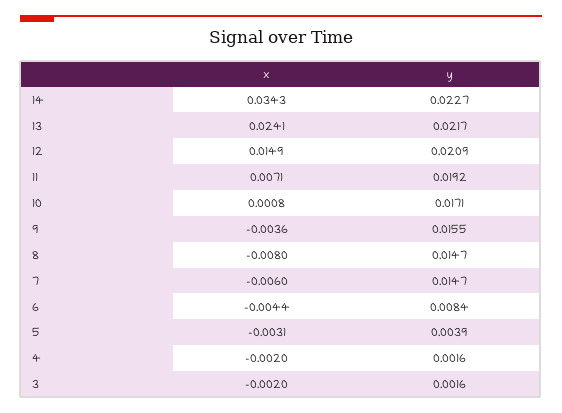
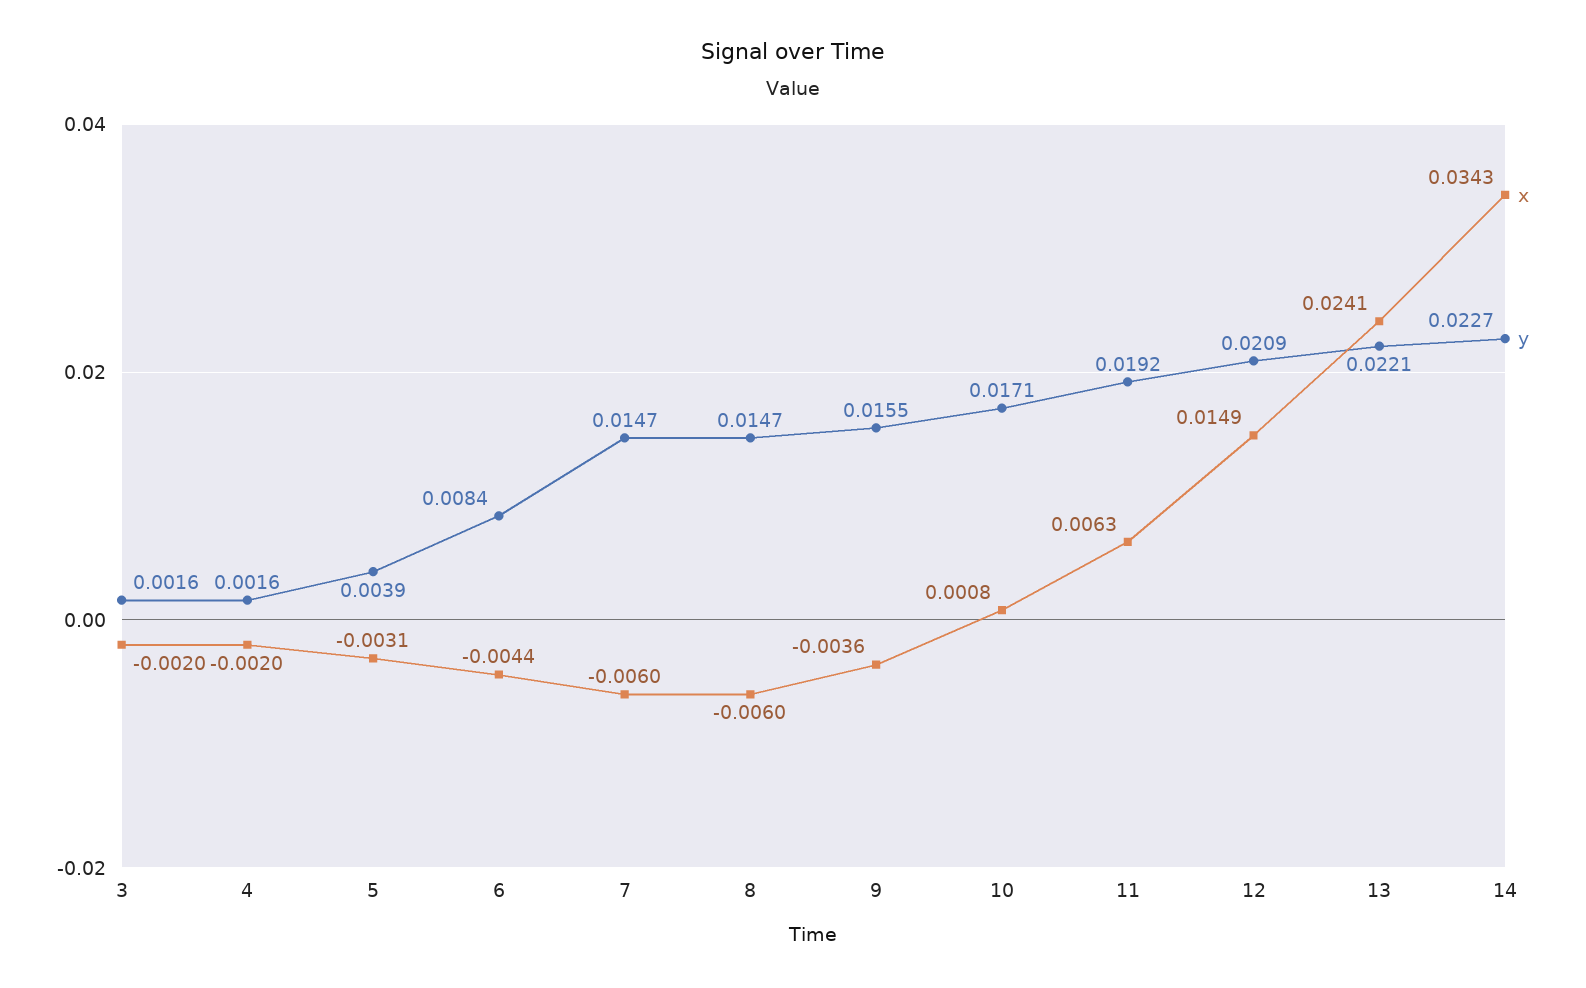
  {
    "x": {
      "14": 0.0343,
      "13": 0.0241,
      "12": 0.0149,
-     "11": 0.0071,
+     "11": 0.0063,
      "10": 0.0008,
      "9": -0.0036,
-     "8": -0.008,
+     "8": -0.006,
      "7": -0.006,
      "6": -0.0044,
      "5": -0.0031,
      "4": -0.002,
      "3": -0.002
    },
    "y": {
      "14": 0.0227,
-     "13": 0.0217,
+     "13": 0.0221,
      "12": 0.0209,
      "11": 0.0192,
      "10": 0.0171,
      "9": 0.0155,
      "8": 0.0147,
      "7": 0.0147,
      "6": 0.0084,
      "5": 0.0039,
      "4": 0.0016,
      "3": 0.0016
    }
  }

